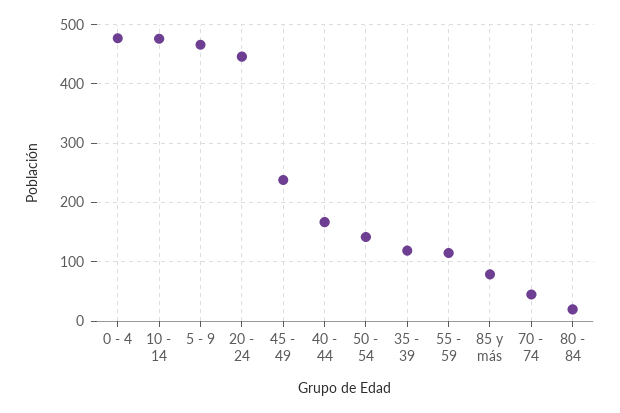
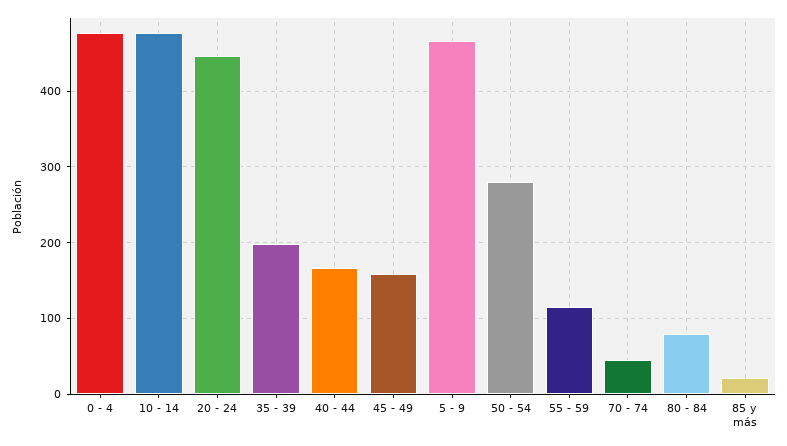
  {
    "0 - 4": 480,
    "10 - 14": 480,
    "5 - 9": 470,
    "20 - 24": 450,
-   "45 - 49": 240,
+   "45 - 49": 160,
    "40 - 44": 170,
-   "50 - 54": 140,
+   "50 - 54": 280,
-   "35 - 39": 120,
+   "35 - 39": 200,
    "55 - 59": 120,
-   "85 y más": 80,
+   "85 y más": 20,
    "70 - 74": 50,
-   "80 - 84": 20
+   "80 - 84": 80
  }

